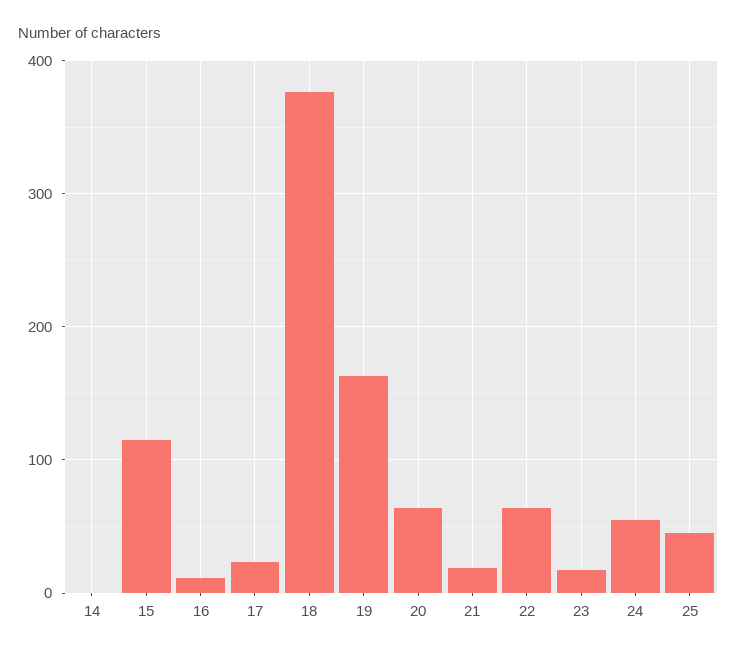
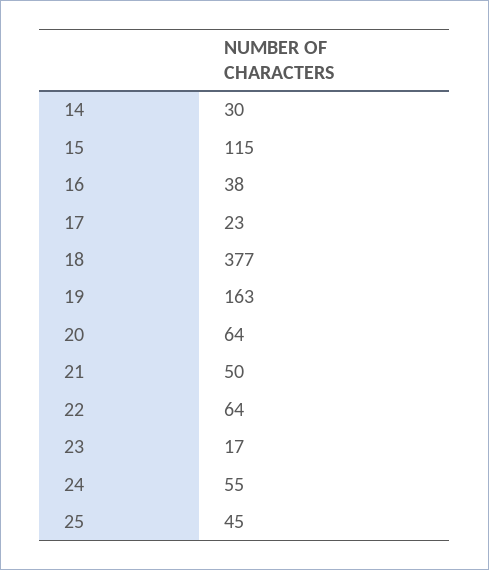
  {
-   "14": 0,
+   "14": 30,
    "15": 115,
-   "16": 10,
+   "16": 38,
    "17": 23,
    "18": 377,
    "19": 163,
    "20": 64,
-   "21": 20,
+   "21": 50,
    "22": 64,
    "23": 17,
    "24": 55,
    "25": 45
  }

